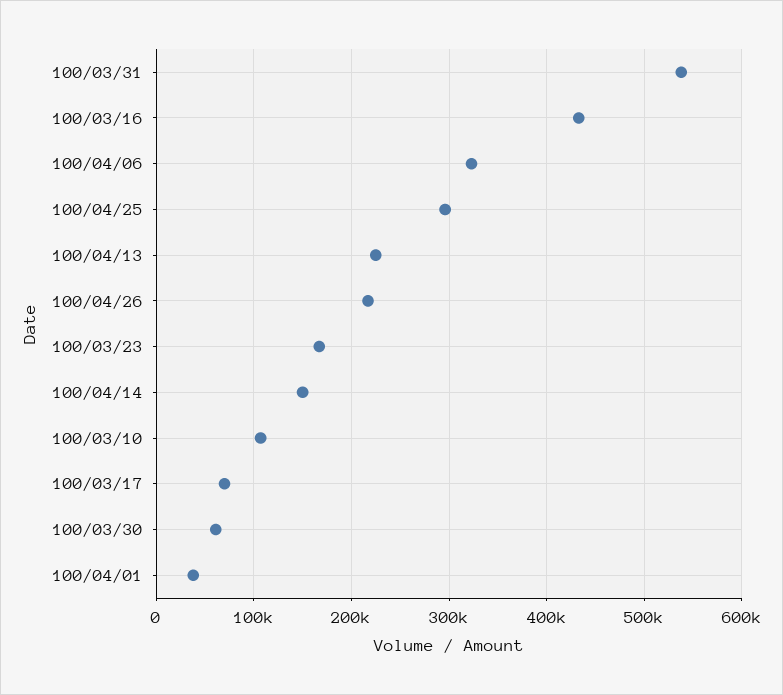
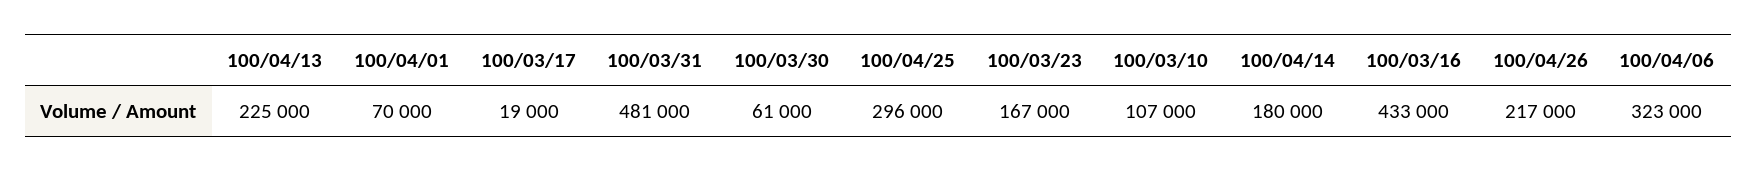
  {
-   "100/03/31": 540000,
+   "100/03/31": 481000,
    "100/03/16": 433000,
    "100/04/06": 323000,
    "100/04/25": 296000,
    "100/04/13": 225000,
    "100/04/26": 217000,
    "100/03/23": 167000,
-   "100/04/14": 150000,
+   "100/04/14": 180000,
    "100/03/10": 107000,
-   "100/03/17": 70000,
+   "100/03/17": 19000,
    "100/03/30": 61000,
-   "100/04/01": 40000
+   "100/04/01": 70000
  }

